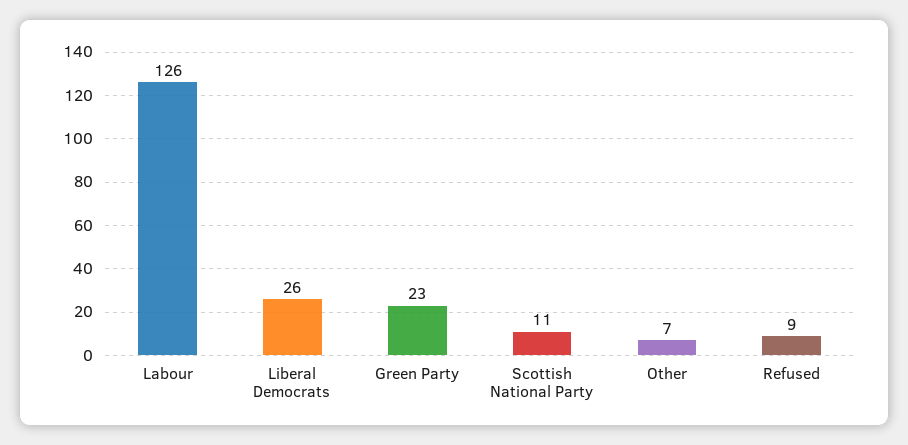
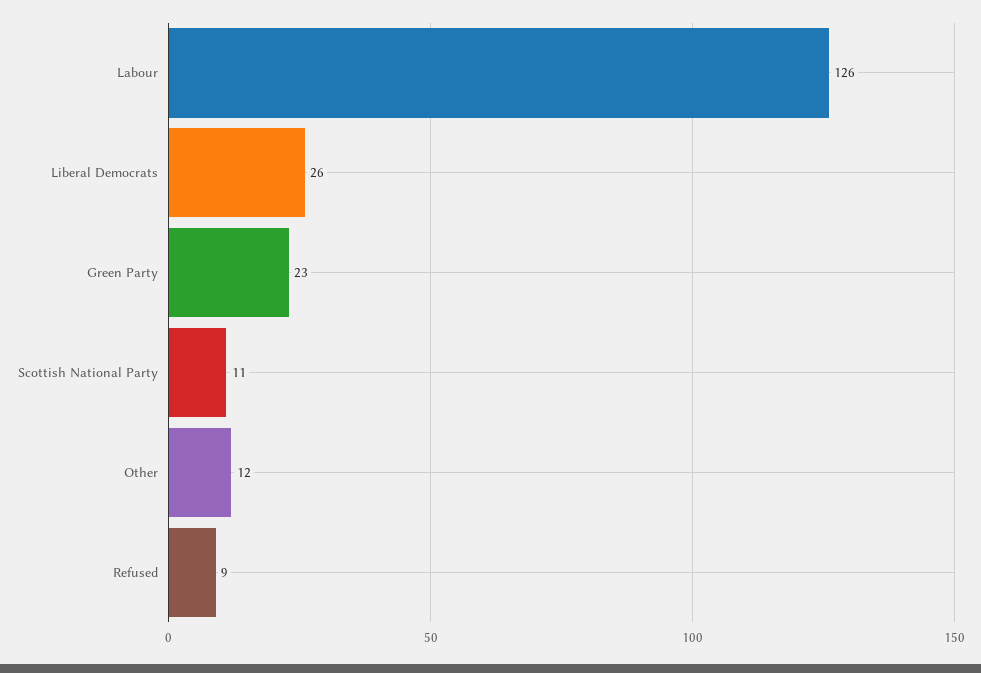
  {
    "Labour": 126,
    "Liberal Democrats": 26,
    "Green Party": 23,
    "Scottish National Party": 11,
-   "Other": 7,
+   "Other": 12,
    "Refused": 9
  }

